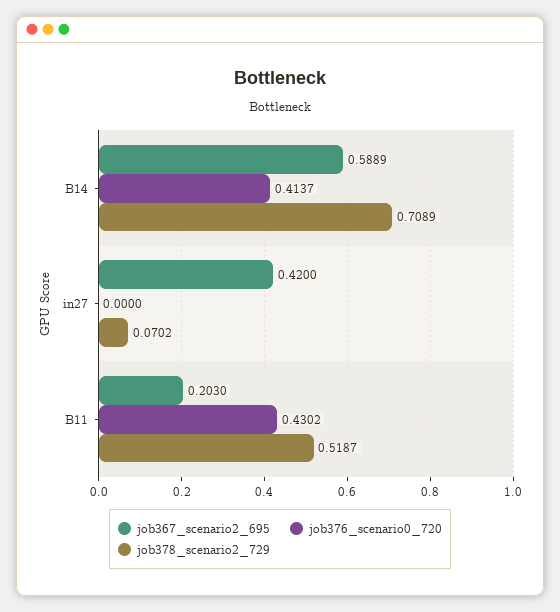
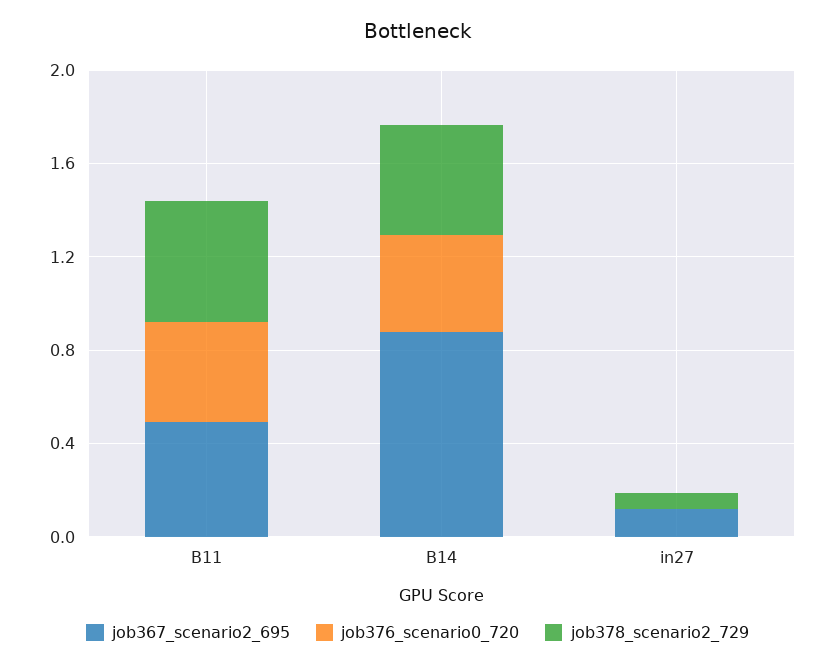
  {
    "job367_scenario2_695": {
-     "B14": 0.5889,
+     "B14": 0.9,
-     "in27": 0.42,
+     "in27": 0.1,
-     "B11": 0.203
+     "B11": 0.5
    },
    "job376_scenario0_720": {
      "B14": 0.4137,
      "in27": 0,
      "B11": 0.4302
    },
    "job378_scenario2_729": {
-     "B14": 0.7089,
+     "B14": 0.5,
      "in27": 0.0702,
      "B11": 0.5187
    }
  }

